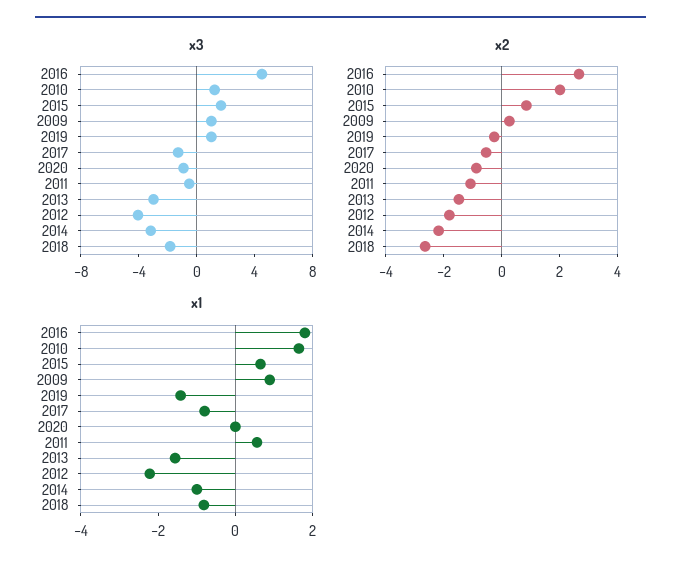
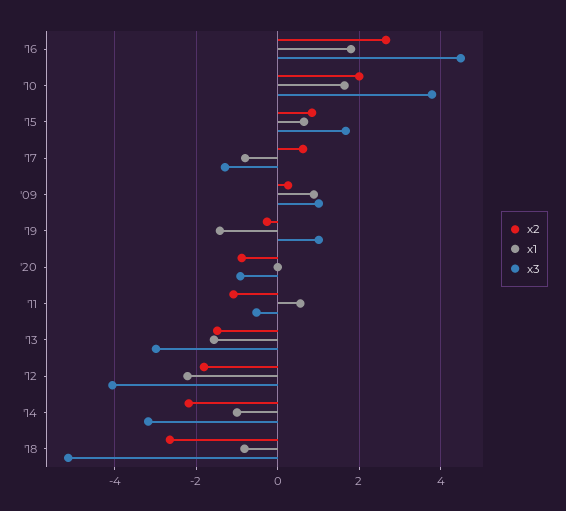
  {
    "x3": {
      "2016": 4.4,
-     "2010": 1,
+     "2010": 3.8,
      "2015": 1.6,
      "2009": 1,
      "2019": 1,
      "2017": -1.2,
      "2020": -1,
      "2011": -0.6,
      "2013": -3,
      "2012": -4,
      "2014": -3.2,
-     "2018": -2
+     "2018": -5.2
    },
    "x2": {
      "2016": 2.6,
      "2010": 2,
      "2015": 0.8,
      "2009": 0.2,
      "2019": -0.2,
-     "2017": -0.5,
+     "2017": 0.6,
      "2020": -0.8,
      "2011": -1,
      "2013": -1.4,
      "2012": -1.8,
      "2014": -2.2,
      "2018": -2.6
    },
    "x1": {
      "2016": 1.8,
      "2010": 1.6,
      "2015": 0.6,
      "2009": 0.8,
      "2019": -1.4,
      "2017": -0.8,
      "2020": 0,
      "2011": 0.6,
      "2013": -1.6,
      "2012": -2.2,
      "2014": -1,
      "2018": -0.8
    }
  }

